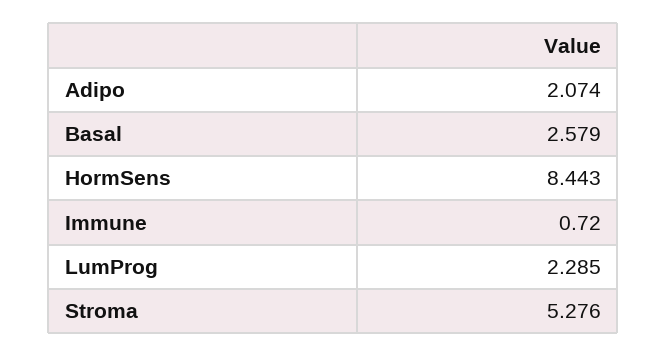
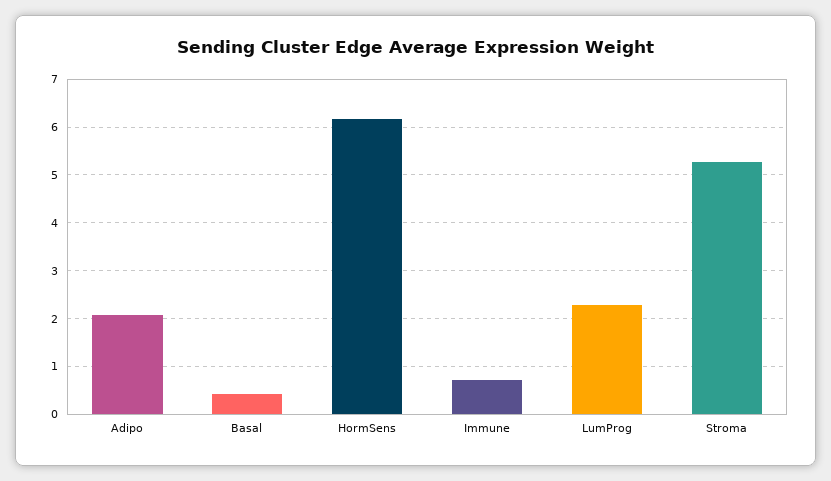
  {
    "Adipo": 2.074,
-   "Basal": 2.579,
+   "Basal": 0.4,
-   "HormSens": 8.443,
+   "HormSens": 6.2,
    "Immune": 0.72,
    "LumProg": 2.285,
    "Stroma": 5.276
  }

